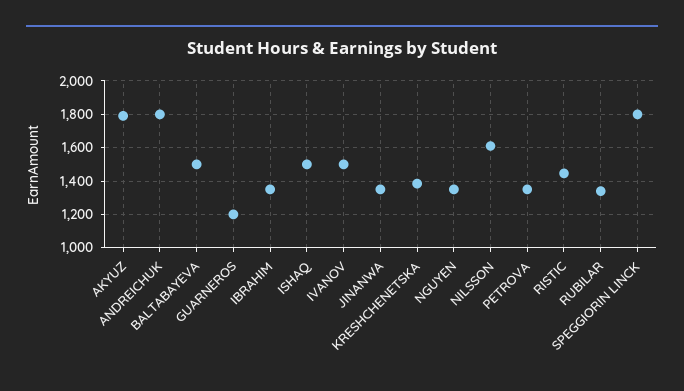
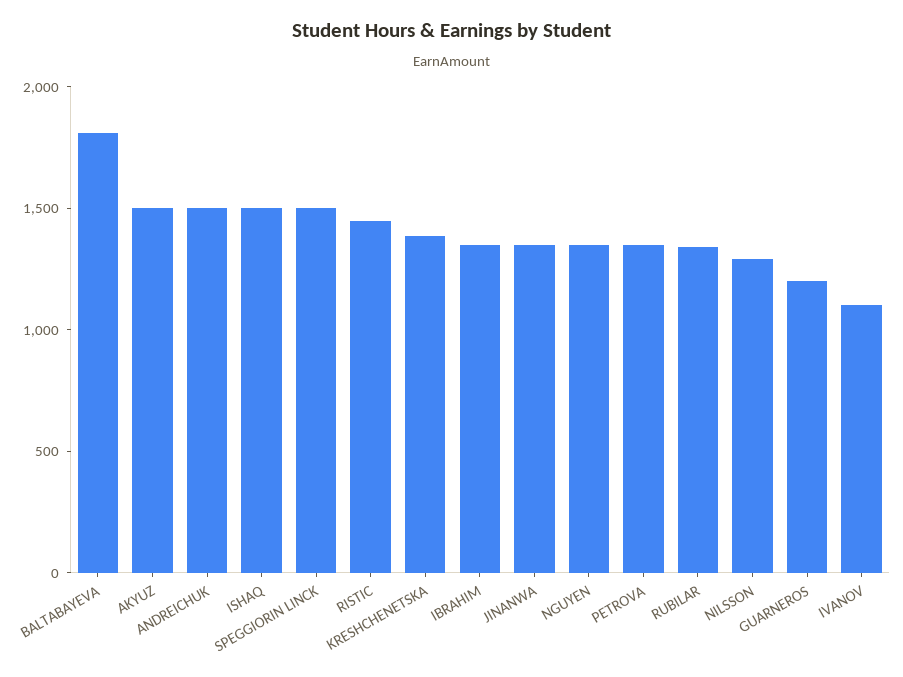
  {
-   "AKYUZ": 1800,
+   "AKYUZ": 1500,
-   "ANDREICHUK": 1800,
+   "ANDREICHUK": 1500,
-   "BALTABAYEVA": 1500,
+   "BALTABAYEVA": 1800,
    "GUARNEROS": 1200,
    "IBRAHIM": 1350,
    "ISHAQ": 1500,
-   "IVANOV": 1500,
+   "IVANOV": 1100,
    "JINANWA": 1350,
    "KRESHCHENETSKA": 1400,
    "NGUYEN": 1350,
-   "NILSSON": 1600,
+   "NILSSON": 1300,
    "PETROVA": 1350,
    "RISTIC": 1450,
    "RUBILAR": 1350,
-   "SPEGGIORIN LINCK": 1800
+   "SPEGGIORIN LINCK": 1500
  }

